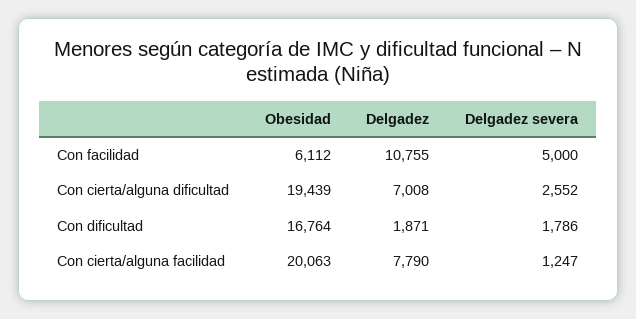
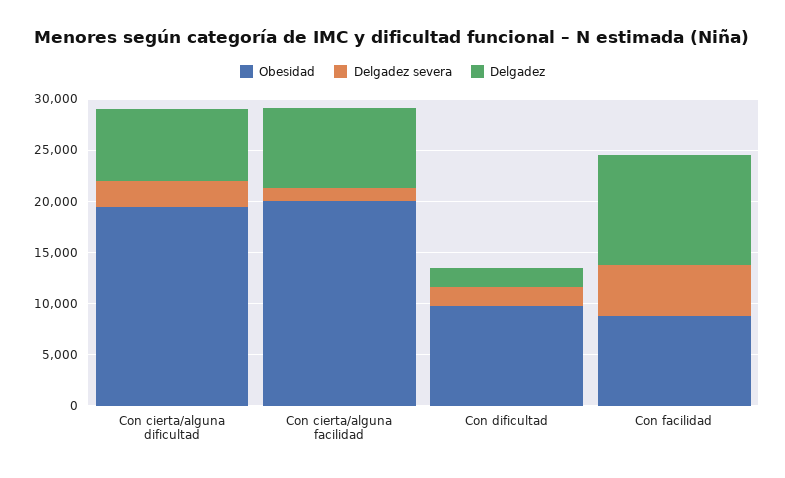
  {
    "Obesidad": {
-     "Con facilidad": 6112,
+     "Con facilidad": 9000,
      "Con cierta/alguna dificultad": 19439,
-     "Con dificultad": 16764,
+     "Con dificultad": 10000,
      "Con cierta/alguna facilidad": 20063
    },
    "Delgadez": {
      "Con facilidad": 10755,
      "Con cierta/alguna dificultad": 7008,
      "Con dificultad": 1871,
      "Con cierta/alguna facilidad": 7790
    },
    "Delgadez severa": {
      "Con facilidad": 5000,
      "Con cierta/alguna dificultad": 2552,
      "Con dificultad": 1786,
      "Con cierta/alguna facilidad": 1247
    }
  }

